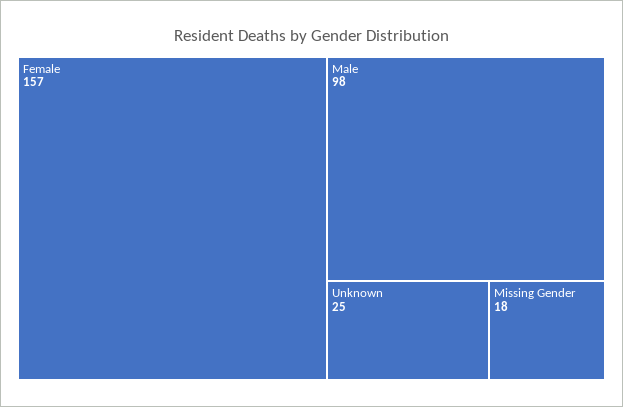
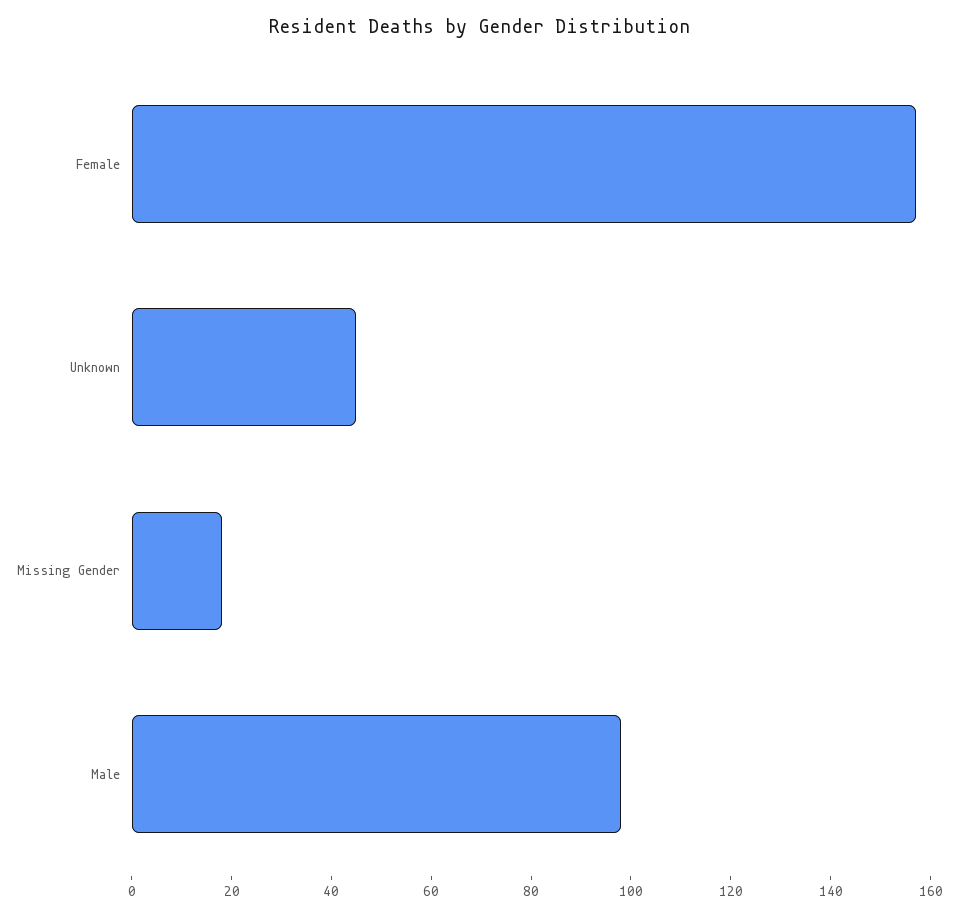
  {
    "Female": 157,
    "Male": 98,
-   "Unknown": 25,
+   "Unknown": 45,
    "Missing Gender": 18
  }

